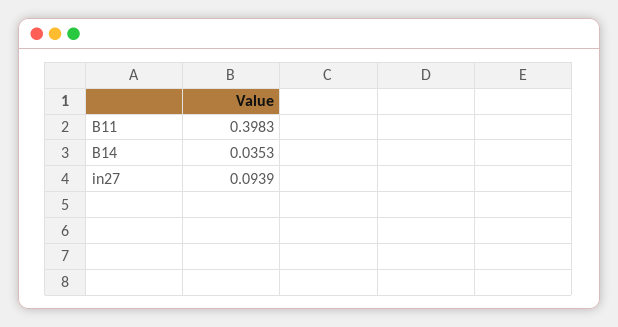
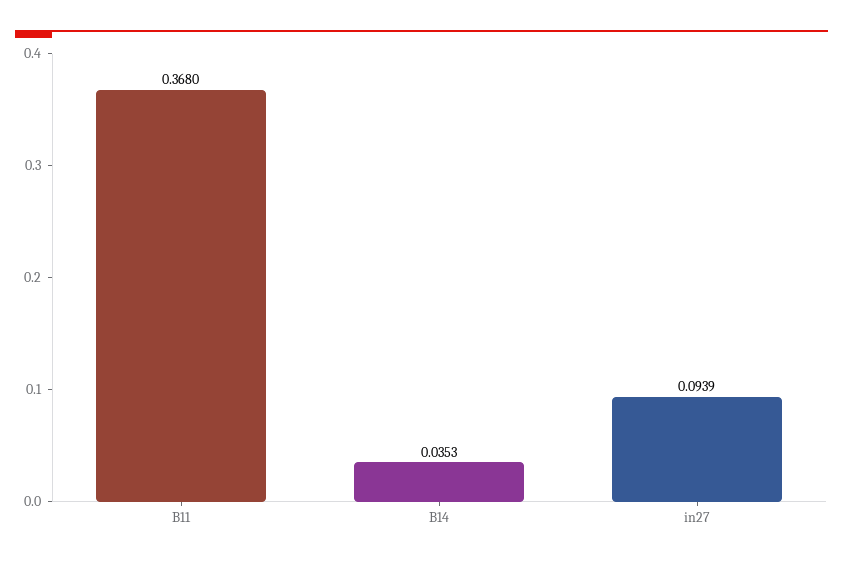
  {
-   "B11": 0.3983,
+   "B11": 0.368,
    "B14": 0.0353,
    "in27": 0.0939
  }

